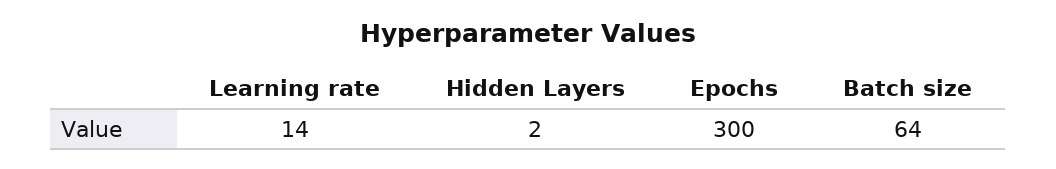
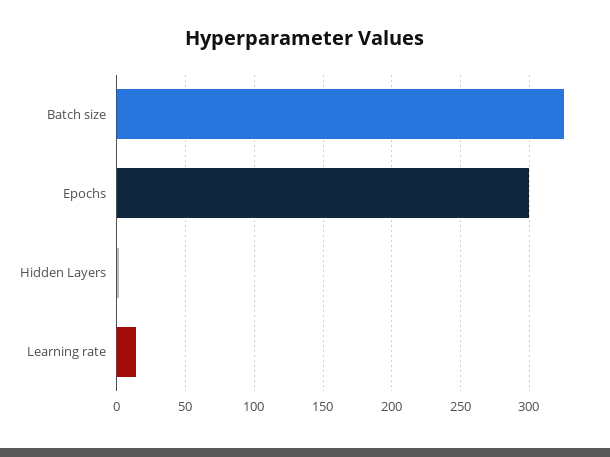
  {
    "Learning rate": 14,
    "Hidden Layers": 2,
    "Epochs": 300,
-   "Batch size": 64
+   "Batch size": 325
  }

